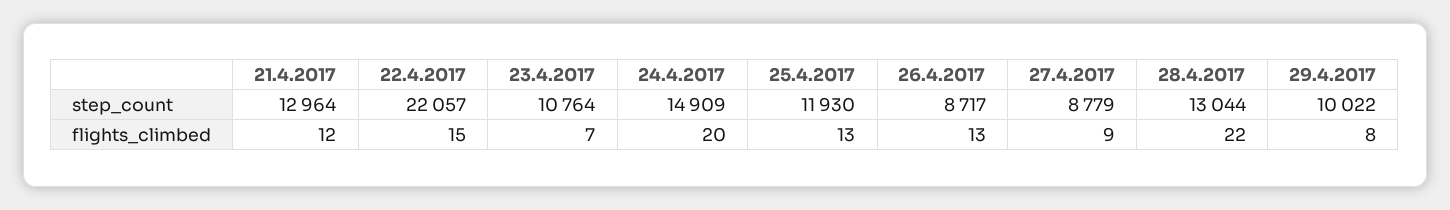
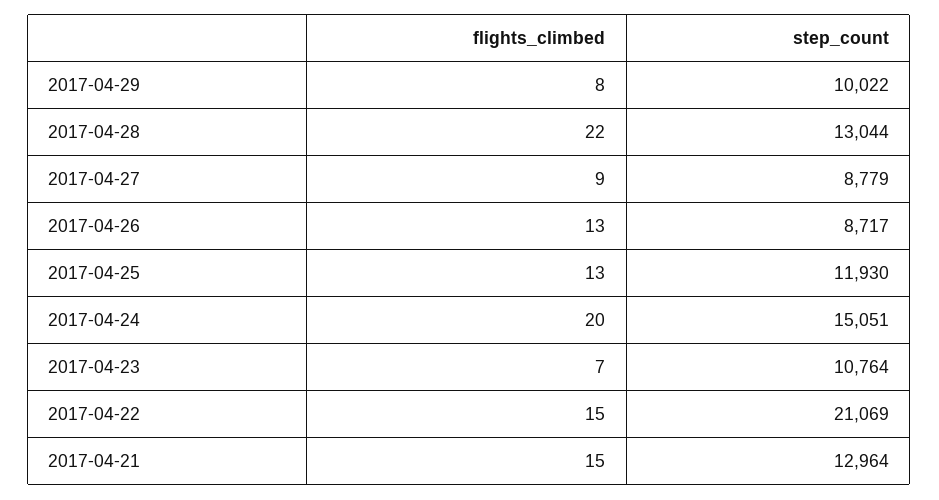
  {
    "21.4.2017": {
      "step_count": 12964,
-     "flights_climbed": 12
+     "flights_climbed": 15
    },
    "22.4.2017": {
-     "step_count": 22057,
+     "step_count": 21069,
      "flights_climbed": 15
    },
    "23.4.2017": {
      "step_count": 10764,
      "flights_climbed": 7
    },
    "24.4.2017": {
-     "step_count": 14909,
+     "step_count": 15051,
      "flights_climbed": 20
    },
    "25.4.2017": {
      "step_count": 11930,
      "flights_climbed": 13
    },
    "26.4.2017": {
      "step_count": 8717,
      "flights_climbed": 13
    },
    "27.4.2017": {
      "step_count": 8779,
      "flights_climbed": 9
    },
    "28.4.2017": {
      "step_count": 13044,
      "flights_climbed": 22
    },
    "29.4.2017": {
      "step_count": 10022,
      "flights_climbed": 8
    }
  }

